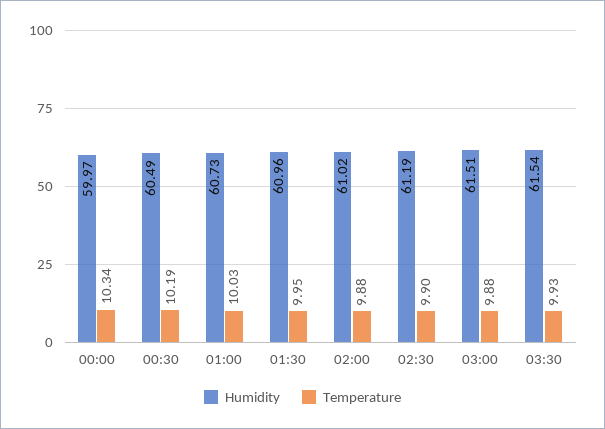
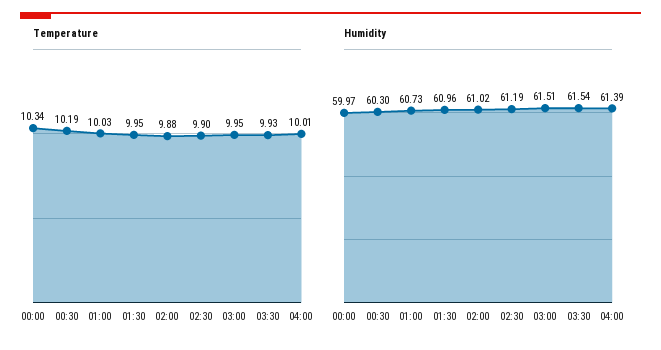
  {
    "Humidity": {
      "00:00": 59.97,
-     "00:30": 60.49,
+     "00:30": 60.3,
      "01:00": 60.73,
      "01:30": 60.96,
      "02:00": 61.02,
      "02:30": 61.19,
      "03:00": 61.51,
-     "03:30": 61.54
+     "03:30": 61.54,
+     "04:00": 61.39
    },
    "Temperature": {
      "00:00": 10.34,
      "00:30": 10.19,
      "01:00": 10.03,
      "01:30": 9.95,
      "02:00": 9.88,
      "02:30": 9.9,
-     "03:00": 9.88,
+     "03:00": 9.95,
-     "03:30": 9.93
+     "03:30": 9.93,
+     "04:00": 10.01
    }
  }

